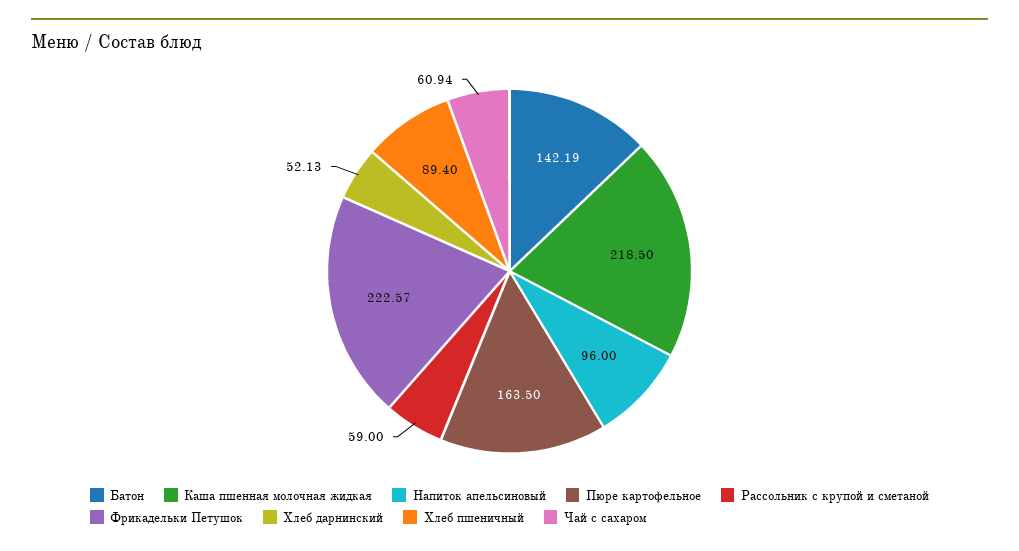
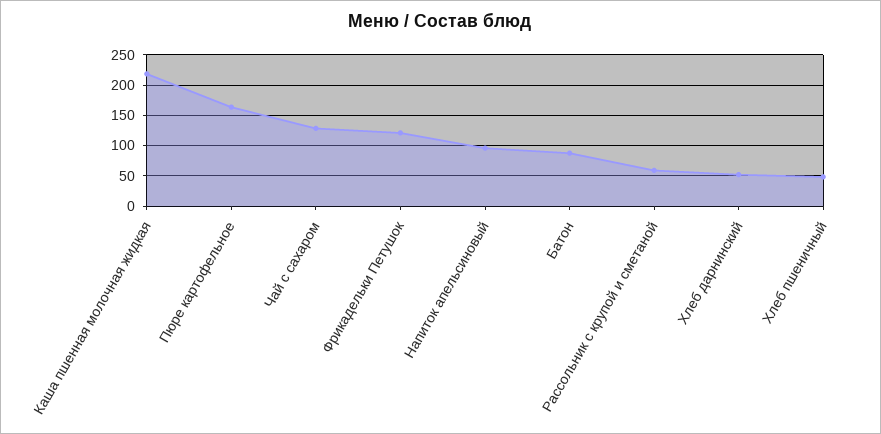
  {
-   "Батон": 142.19,
+   "Батон": 90,
    "Каша пшенная молочная жидкая": 218.5,
    "Напиток апельсиновый": 96,
    "Пюре картофельное": 163.5,
    "Рассольник с крупой и сметаной": 59,
-   "Фрикадельки Петушок": 222.57,
+   "Фрикадельки Петушок": 120,
    "Хлеб дарнинский": 52.13,
-   "Хлеб пшеничный": 89.4,
+   "Хлеб пшеничный": 50,
-   "Чай с сахаром": 60.94
+   "Чай с сахаром": 130
  }

